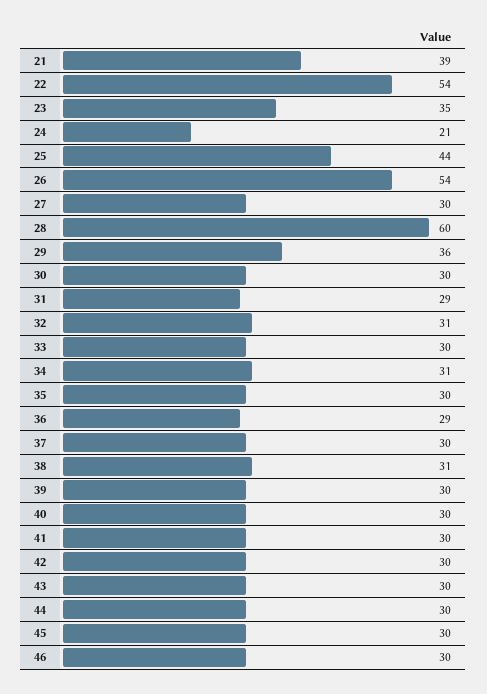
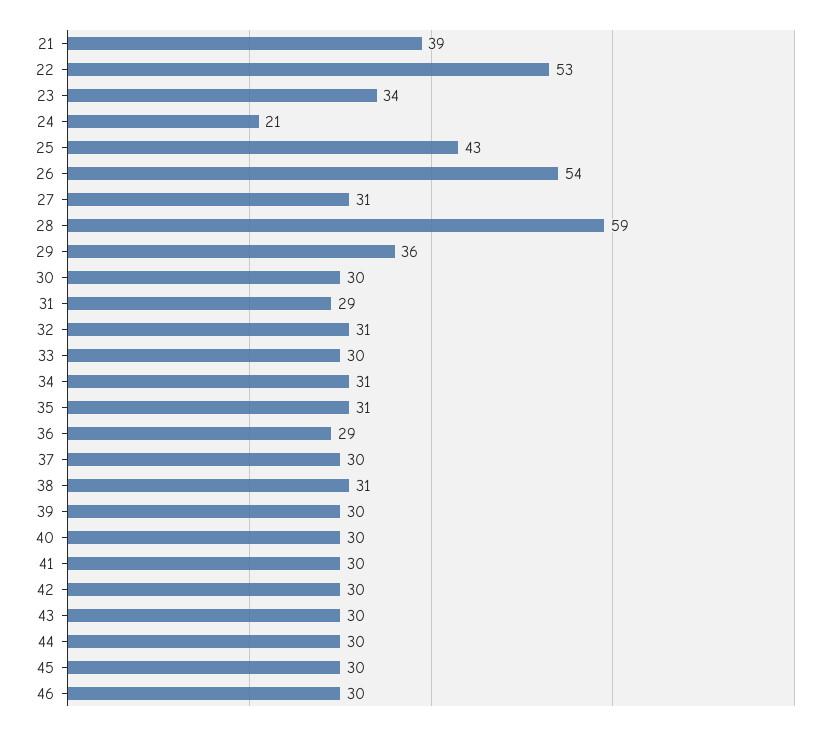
  {
    "21": 39,
-   "22": 54,
+   "22": 53,
-   "23": 35,
+   "23": 34,
    "24": 21,
-   "25": 44,
+   "25": 43,
    "26": 54,
-   "27": 30,
+   "27": 31,
-   "28": 60,
+   "28": 59,
    "29": 36,
    "30": 30,
    "31": 29,
    "32": 31,
    "33": 30,
    "34": 31,
-   "35": 30,
+   "35": 31,
    "36": 29,
    "37": 30,
    "38": 31,
    "39": 30,
    "40": 30,
    "41": 30,
    "42": 30,
    "43": 30,
    "44": 30,
    "45": 30,
    "46": 30
  }

